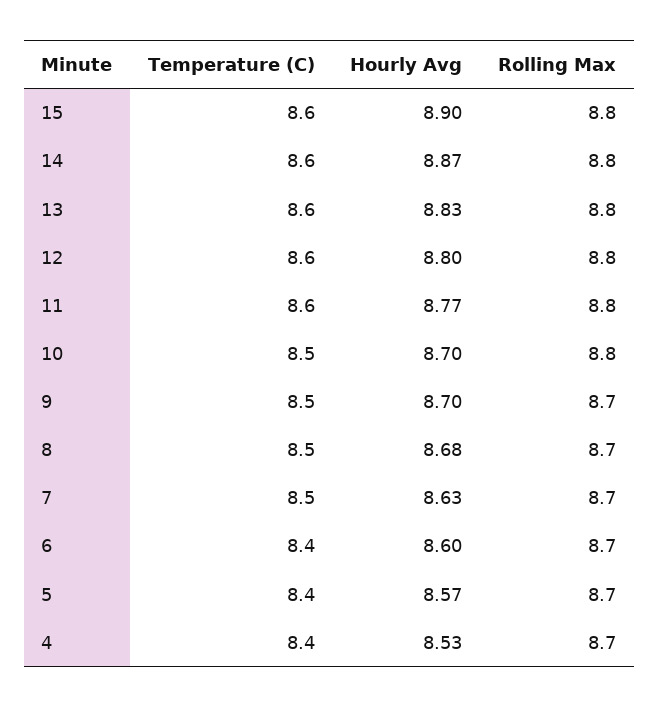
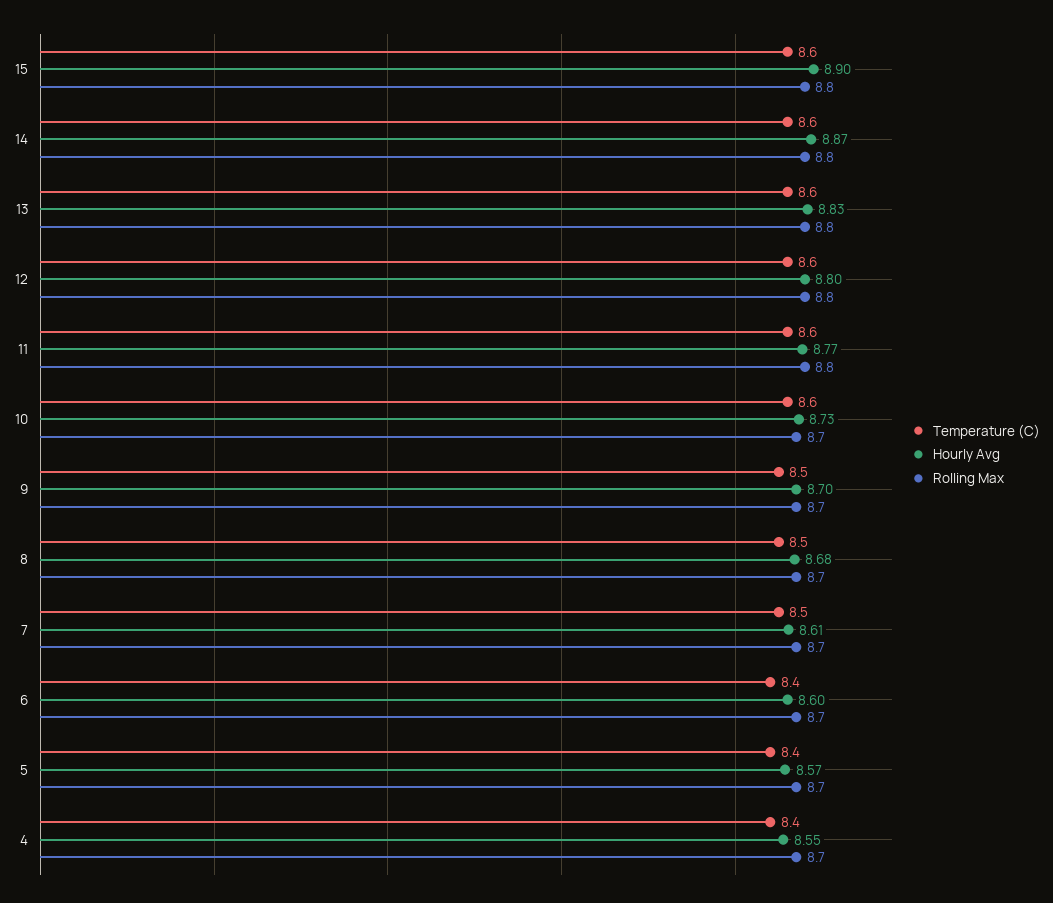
  {
    "Temperature (C)": {
      "15": 8.6,
      "14": 8.6,
      "13": 8.6,
      "12": 8.6,
      "11": 8.6,
-     "10": 8.5,
+     "10": 8.6,
      "9": 8.5,
      "8": 8.5,
      "7": 8.5,
      "6": 8.4,
      "5": 8.4,
      "4": 8.4
    },
    "Hourly Avg": {
      "15": 8.9,
      "14": 8.87,
      "13": 8.83,
      "12": 8.8,
      "11": 8.77,
-     "10": 8.7,
+     "10": 8.73,
      "9": 8.7,
      "8": 8.68,
-     "7": 8.63,
+     "7": 8.61,
      "6": 8.6,
      "5": 8.57,
-     "4": 8.53
+     "4": 8.55
    },
    "Rolling Max": {
      "15": 8.8,
      "14": 8.8,
      "13": 8.8,
      "12": 8.8,
      "11": 8.8,
-     "10": 8.8,
+     "10": 8.7,
      "9": 8.7,
      "8": 8.7,
      "7": 8.7,
      "6": 8.7,
      "5": 8.7,
      "4": 8.7
    }
  }

